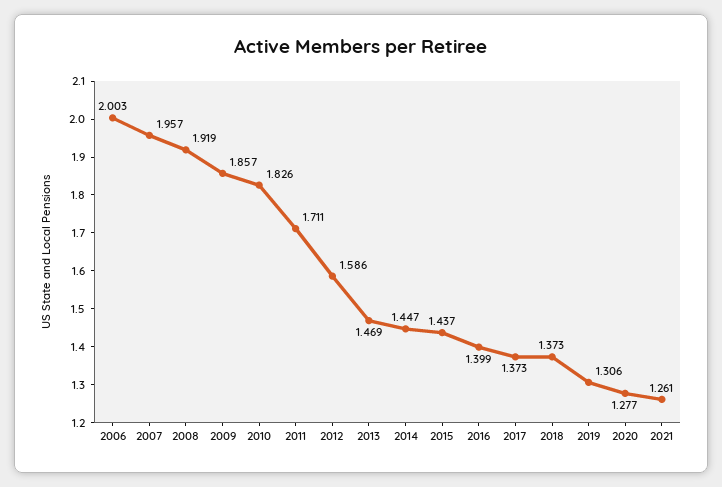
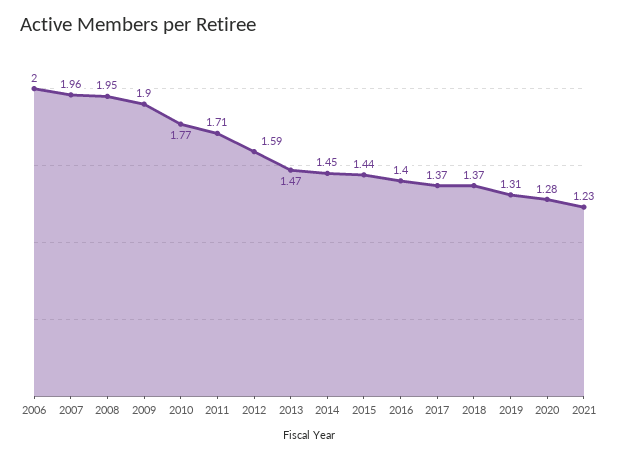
  {
    "2006": 2.003,
    "2007": 1.957,
-   "2008": 1.919,
+   "2008": 1.95,
-   "2009": 1.857,
+   "2009": 1.9,
-   "2010": 1.826,
+   "2010": 1.77,
    "2011": 1.711,
    "2012": 1.586,
    "2013": 1.469,
    "2014": 1.447,
    "2015": 1.437,
    "2016": 1.399,
    "2017": 1.373,
    "2018": 1.373,
    "2019": 1.306,
    "2020": 1.277,
-   "2021": 1.261
+   "2021": 1.23
  }

